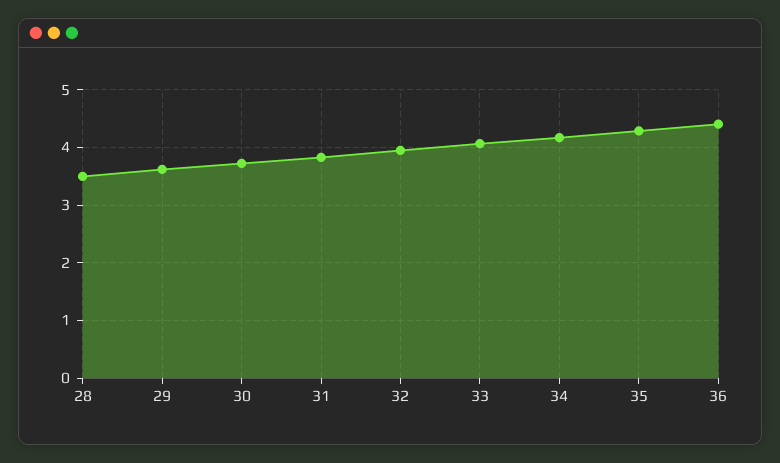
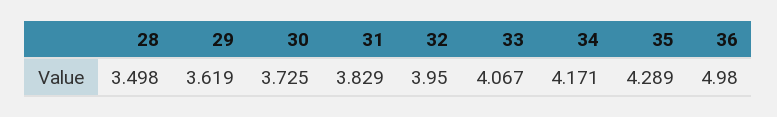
  {
    "28": 3.498,
    "29": 3.619,
    "30": 3.725,
    "31": 3.829,
    "32": 3.95,
    "33": 4.067,
    "34": 4.171,
    "35": 4.289,
-   "36": 4.4
+   "36": 4.98
  }

